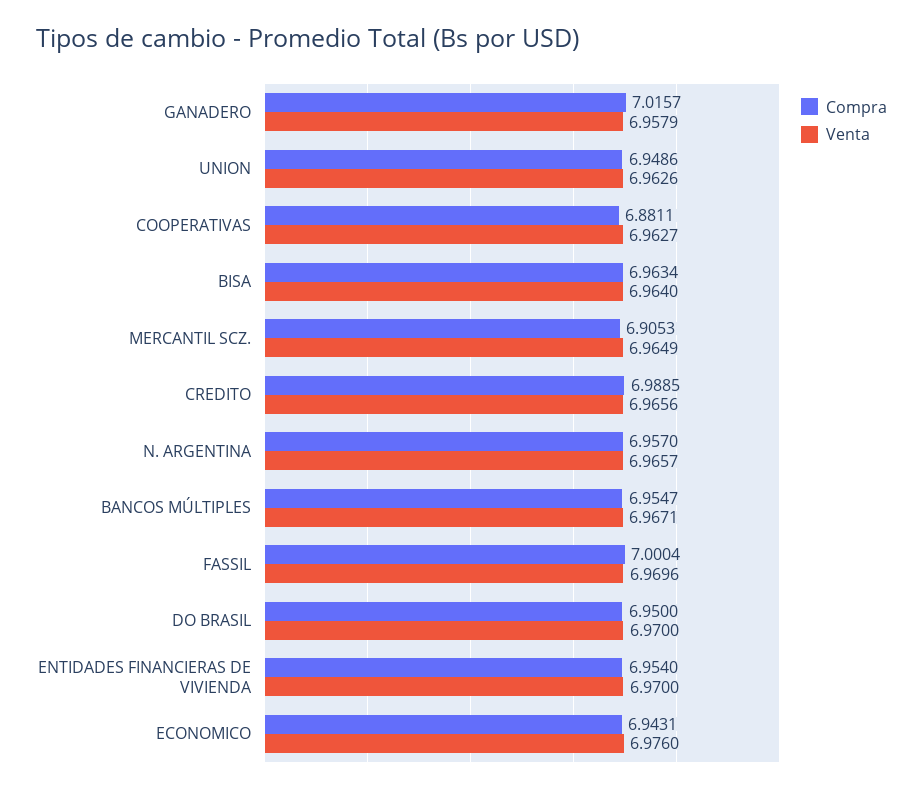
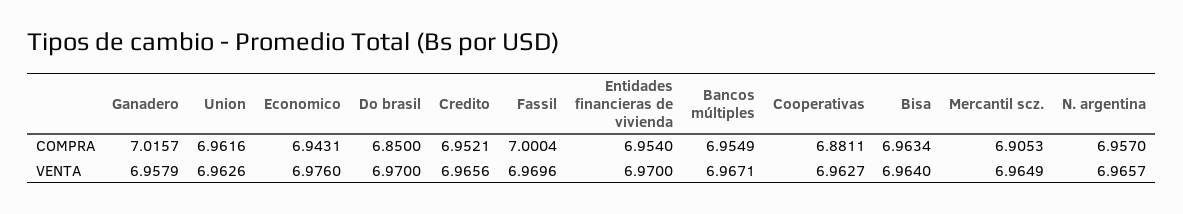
  {
    "Compra": {
      "GANADERO": 7.0157,
-     "UNION": 6.9486,
+     "UNION": 6.9616,
      "COOPERATIVAS": 6.8811,
      "BISA": 6.9634,
      "MERCANTIL SCZ.": 6.9053,
-     "CREDITO": 6.9885,
+     "CREDITO": 6.9521,
      "N. ARGENTINA": 6.957,
-     "BANCOS MÚLTIPLES": 6.9547,
+     "BANCOS MÚLTIPLES": 6.9549,
      "FASSIL": 7.0004,
-     "DO BRASIL": 6.95,
+     "DO BRASIL": 6.85,
      "ENTIDADES FINANCIERAS DE VIVIENDA": 6.954,
      "ECONOMICO": 6.9431
    },
    "Venta": {
      "GANADERO": 6.9579,
      "UNION": 6.9626,
      "COOPERATIVAS": 6.9627,
      "BISA": 6.964,
      "MERCANTIL SCZ.": 6.9649,
      "CREDITO": 6.9656,
      "N. ARGENTINA": 6.9657,
      "BANCOS MÚLTIPLES": 6.9671,
      "FASSIL": 6.9696,
      "DO BRASIL": 6.97,
      "ENTIDADES FINANCIERAS DE VIVIENDA": 6.97,
      "ECONOMICO": 6.976
    }
  }

